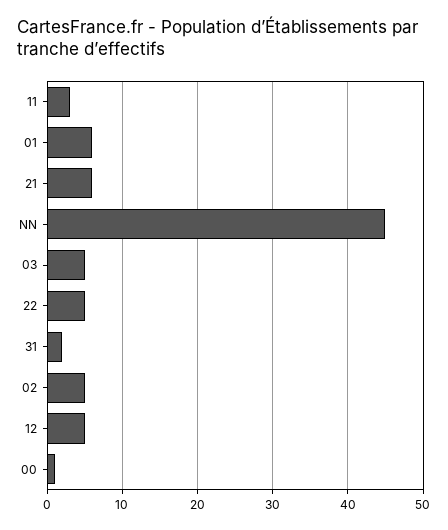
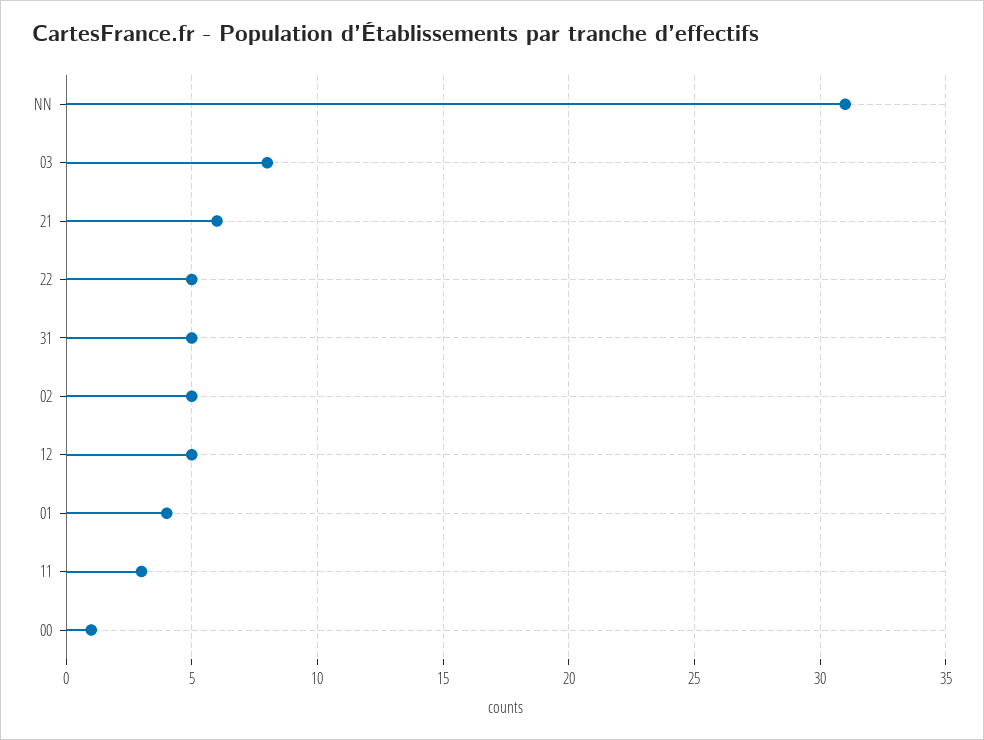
  {
    "11": 3,
-   "01": 6,
+   "01": 4,
    "21": 6,
-   "NN": 45,
+   "NN": 31,
-   "03": 5,
+   "03": 8,
    "22": 5,
-   "31": 2,
+   "31": 5,
    "02": 5,
    "12": 5,
    "00": 1
  }

